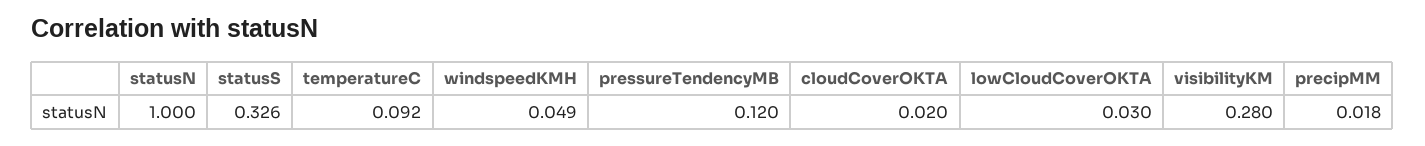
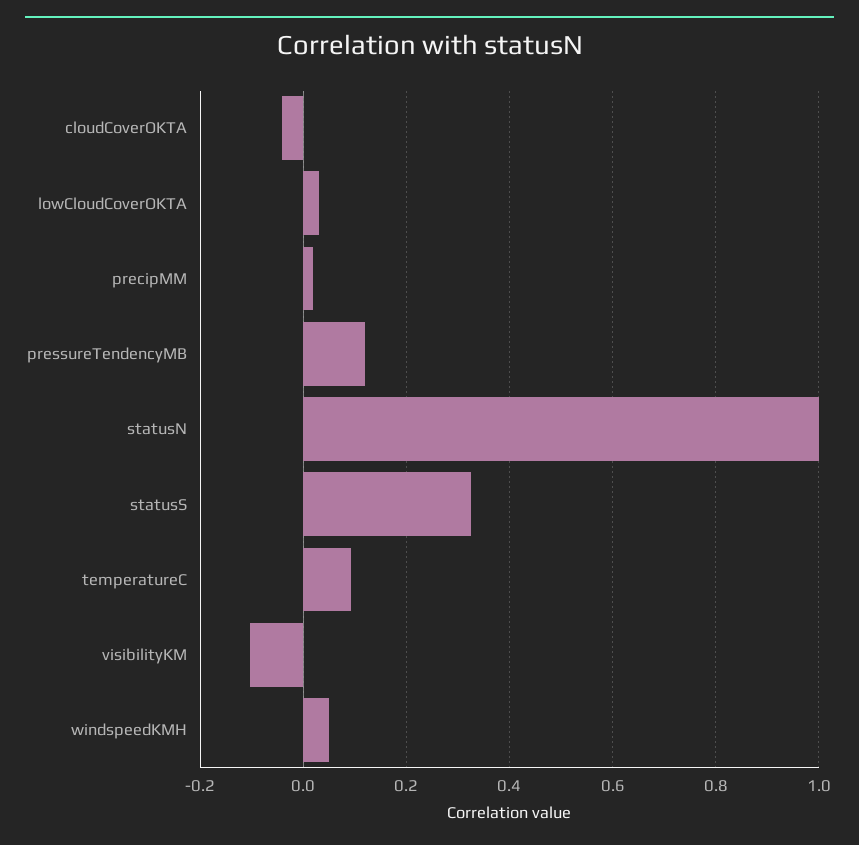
  {
    "statusN": 1,
    "statusS": 0.326,
    "temperatureC": 0.092,
    "windspeedKMH": 0.049,
    "pressureTendencyMB": 0.12,
-   "cloudCoverOKTA": 0.02,
+   "cloudCoverOKTA": -0.04,
    "lowCloudCoverOKTA": 0.03,
-   "visibilityKM": 0.28,
+   "visibilityKM": -0.1,
    "precipMM": 0.018
  }

